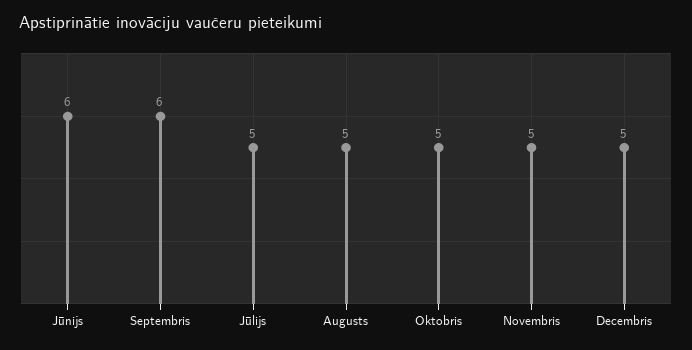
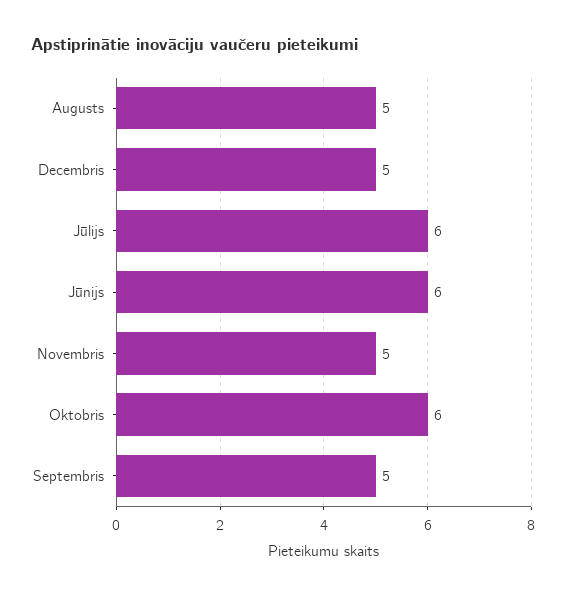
  {
    "Jūnijs": 6,
-   "Septembris": 6,
+   "Septembris": 5,
-   "Jūlijs": 5,
+   "Jūlijs": 6,
    "Augusts": 5,
-   "Oktobris": 5,
+   "Oktobris": 6,
    "Novembris": 5,
    "Decembris": 5
  }

